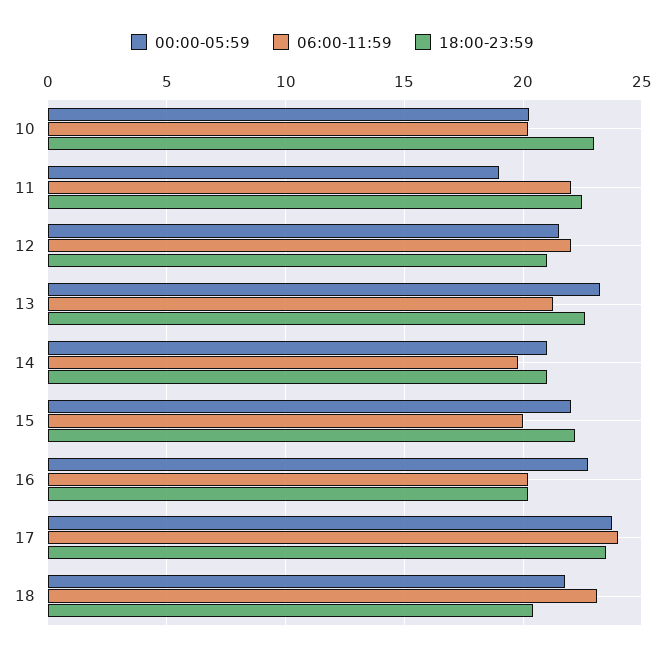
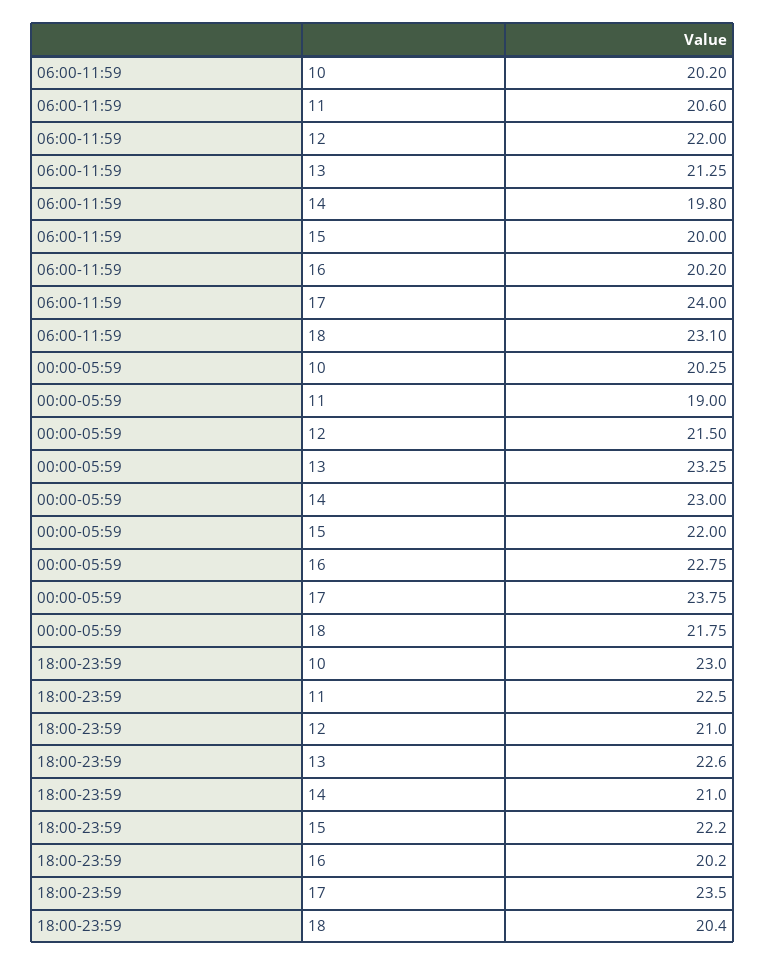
  {
    "00:00-05:59": {
      "10": 20.25,
      "11": 19,
      "12": 21.5,
      "13": 23.25,
-     "14": 21,
+     "14": 23,
      "15": 22,
      "16": 22.75,
      "17": 23.75,
      "18": 21.75
    },
    "06:00-11:59": {
      "10": 20.2,
-     "11": 22,
+     "11": 20.6,
      "12": 22,
      "13": 21.25,
      "14": 19.8,
      "15": 20,
      "16": 20.2,
      "17": 24,
      "18": 23.1
    },
    "18:00-23:59": {
      "10": 23,
      "11": 22.5,
      "12": 21,
      "13": 22.6,
      "14": 21,
      "15": 22.2,
      "16": 20.2,
      "17": 23.5,
      "18": 20.4
    }
  }

